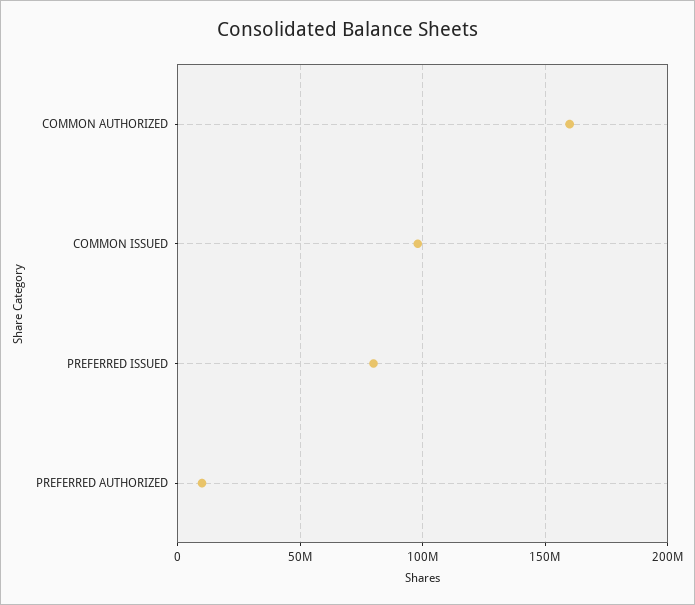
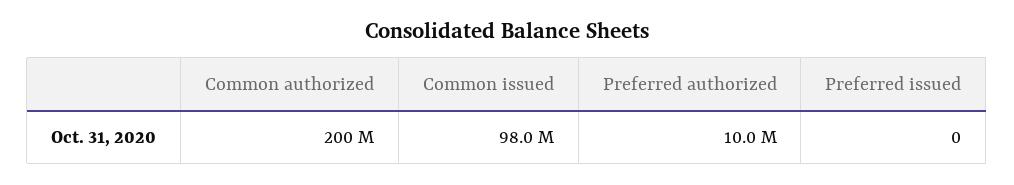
  {
-   "COMMON AUTHORIZED": 160000000,
+   "COMMON AUTHORIZED": 200000000,
    "COMMON ISSUED": 98000000,
-   "PREFERRED ISSUED": 80000000,
+   "PREFERRED ISSUED": 0,
    "PREFERRED AUTHORIZED": 10000000
  }

